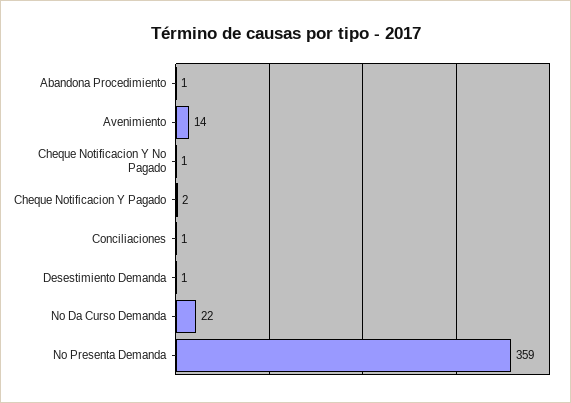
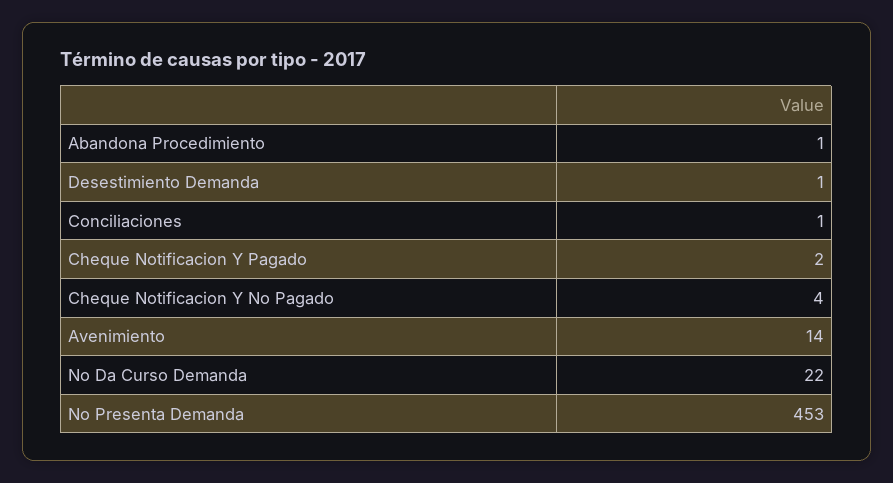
  {
    "Abandona Procedimiento": 1,
    "Avenimiento": 14,
-   "Cheque Notificacion Y No Pagado": 1,
+   "Cheque Notificacion Y No Pagado": 4,
    "Cheque Notificacion Y Pagado": 2,
    "Conciliaciones": 1,
    "Desestimiento Demanda": 1,
    "No Da Curso Demanda": 22,
-   "No Presenta Demanda": 359
+   "No Presenta Demanda": 453
  }

